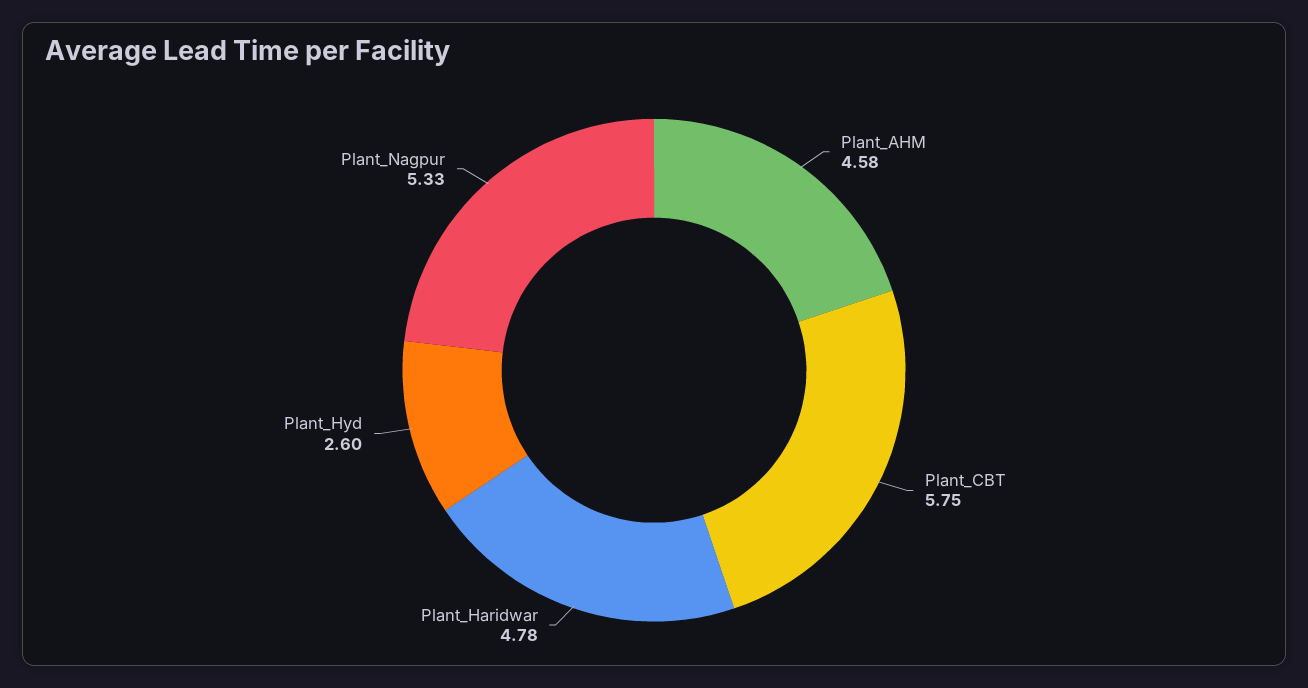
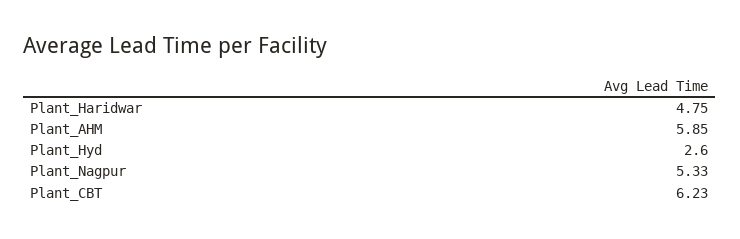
  {
-   "Plant_AHM": 4.58,
+   "Plant_AHM": 5.85,
-   "Plant_CBT": 5.75,
+   "Plant_CBT": 6.23,
-   "Plant_Haridwar": 4.78,
+   "Plant_Haridwar": 4.75,
    "Plant_Hyd": 2.6,
    "Plant_Nagpur": 5.33
  }

